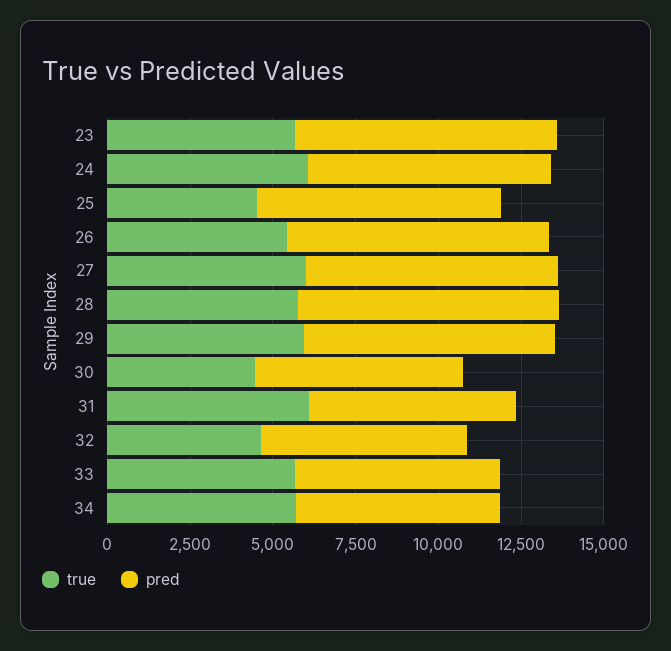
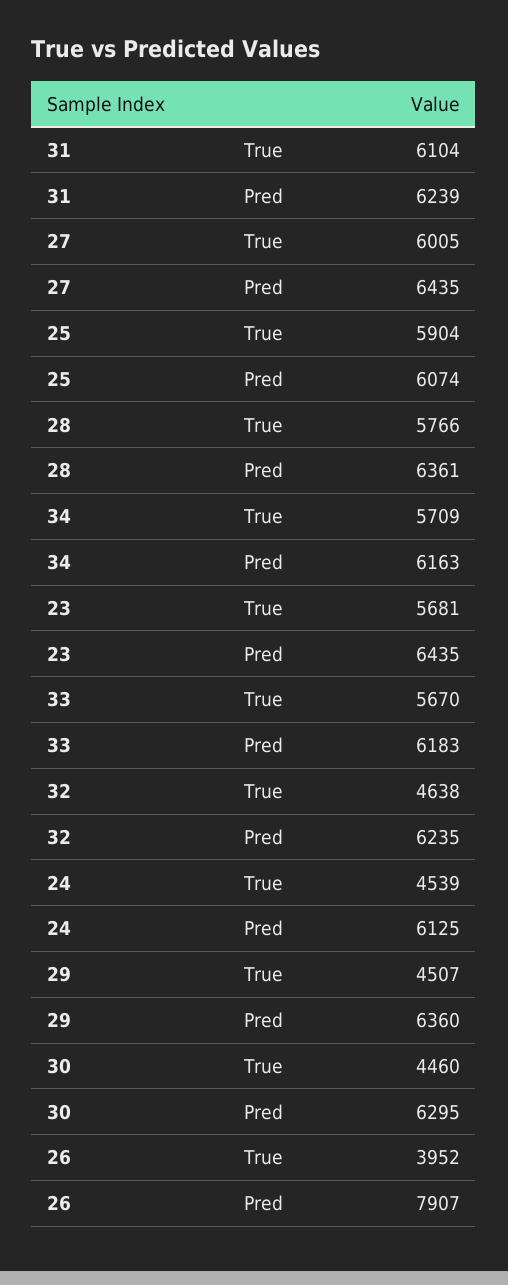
  {
    "true": {
      "23": 5681,
-     "24": 6000,
+     "24": 4539,
-     "25": 4500,
+     "25": 5904,
-     "26": 5500,
+     "26": 3952,
      "27": 6005,
      "28": 5766,
-     "29": 6000,
+     "29": 4507,
      "30": 4460,
      "31": 6104,
      "32": 4638,
      "33": 5670,
      "34": 5709
    },
    "pred": {
-     "23": 8000,
+     "23": 6435,
-     "24": 7500,
+     "24": 6125,
-     "25": 7500,
+     "25": 6074,
      "26": 7907,
-     "27": 7500,
+     "27": 6435,
-     "28": 8000,
+     "28": 6361,
-     "29": 7500,
+     "29": 6360,
      "30": 6295,
      "31": 6239,
      "32": 6235,
      "33": 6183,
      "34": 6163
    }
  }

